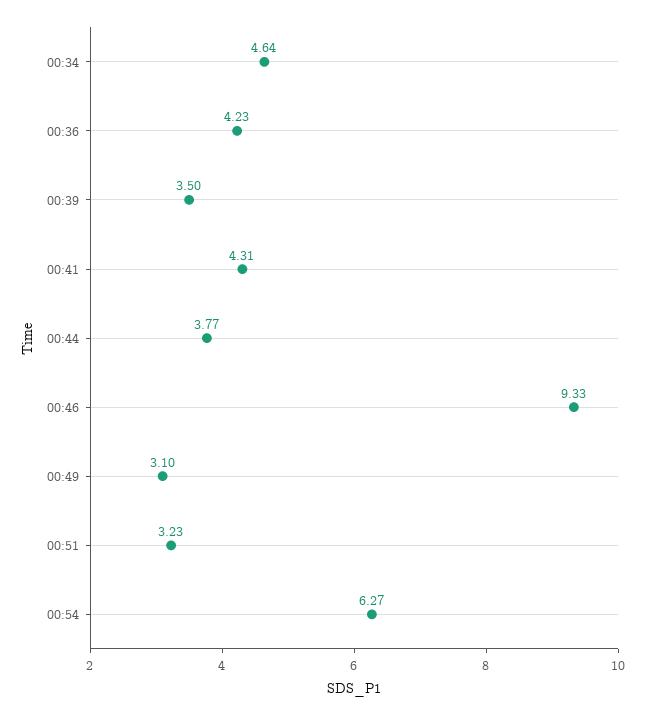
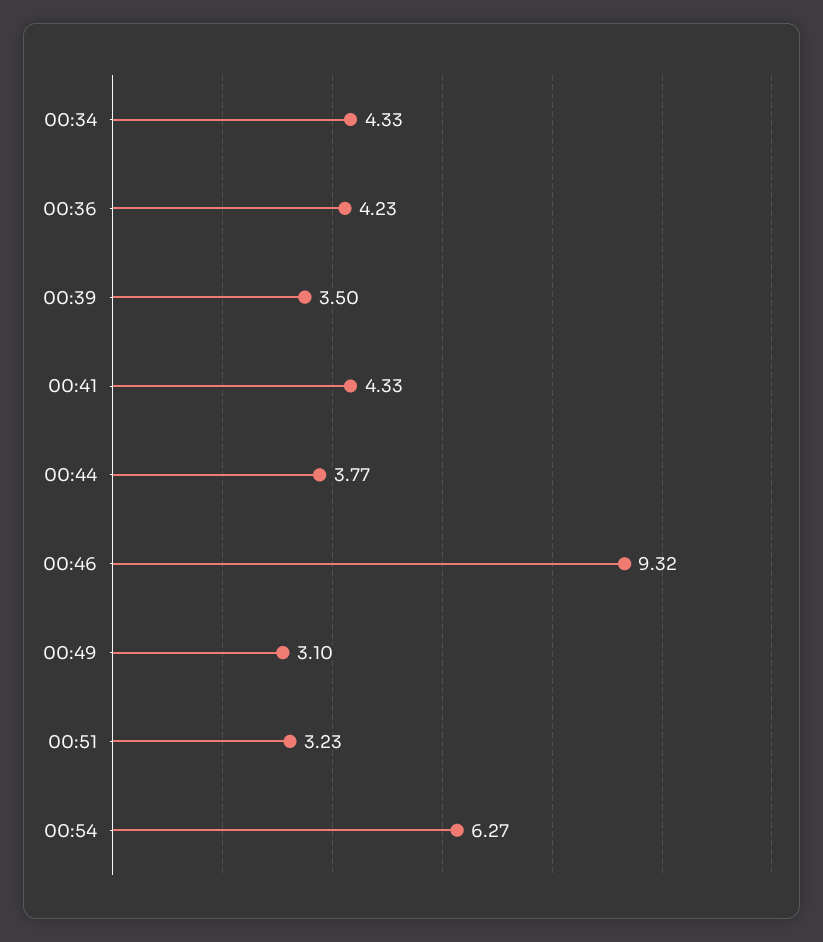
  {
-   "00:34": 4.64,
+   "00:34": 4.33,
    "00:36": 4.23,
    "00:39": 3.5,
-   "00:41": 4.31,
+   "00:41": 4.33,
    "00:44": 3.77,
-   "00:46": 9.33,
+   "00:46": 9.32,
    "00:49": 3.1,
    "00:51": 3.23,
    "00:54": 6.27
  }

